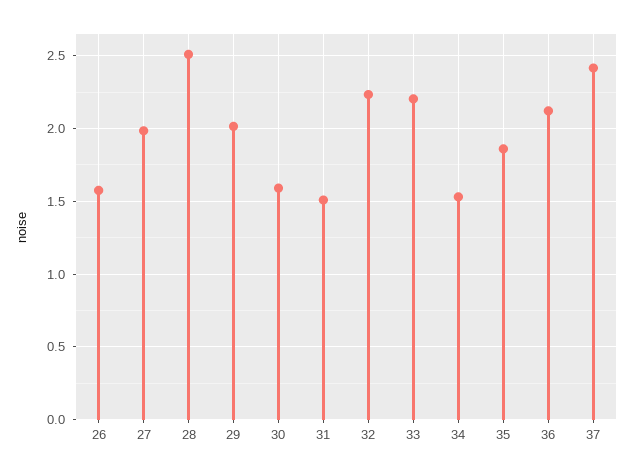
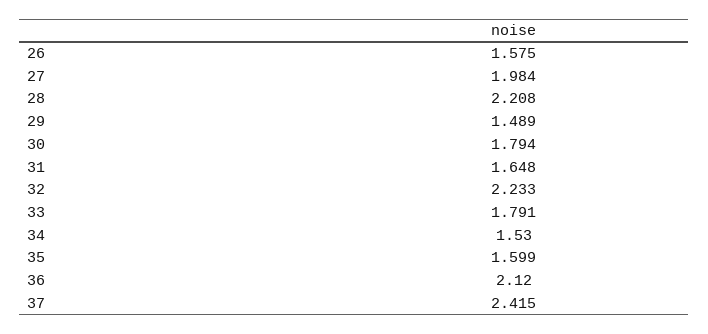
  {
    "26": 1.575,
    "27": 1.984,
-   "28": 2.5,
+   "28": 2.208,
-   "29": 2,
+   "29": 1.489,
-   "30": 1.6,
+   "30": 1.794,
-   "31": 1.5,
+   "31": 1.648,
    "32": 2.233,
-   "33": 2.2,
+   "33": 1.791,
    "34": 1.53,
-   "35": 1.85,
+   "35": 1.599,
    "36": 2.12,
    "37": 2.415
  }

